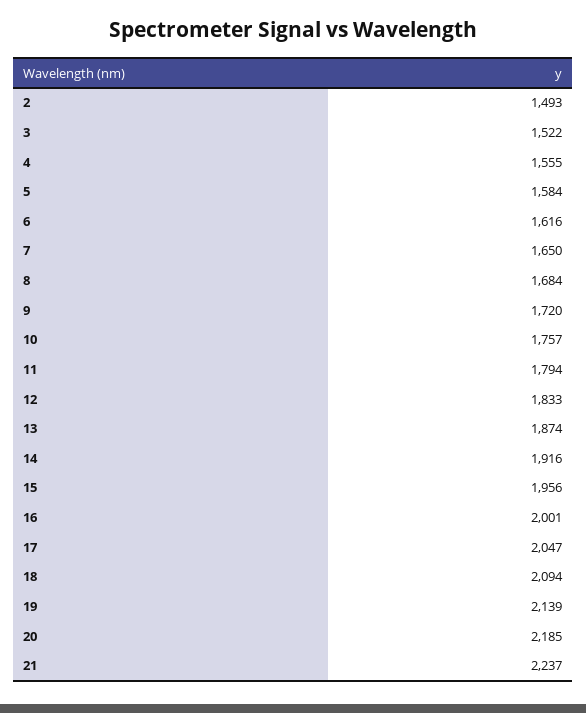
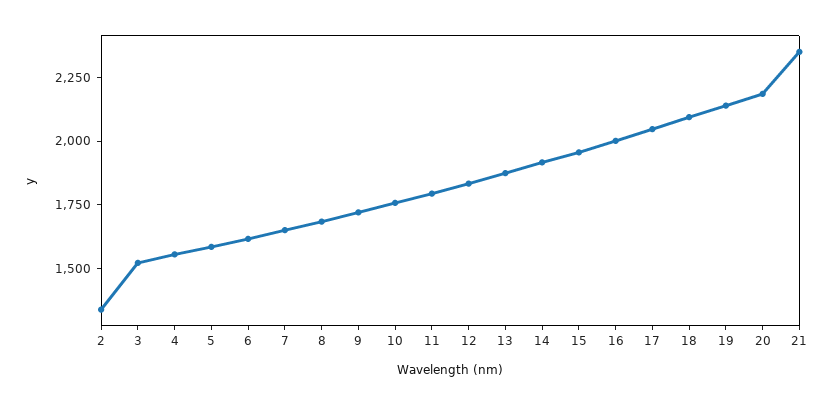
  {
-   "2": 1493,
+   "2": 1350,
    "3": 1522,
    "4": 1555,
    "5": 1584,
    "6": 1616,
    "7": 1650,
    "8": 1684,
    "9": 1720,
    "10": 1757,
    "11": 1794,
    "12": 1833,
    "13": 1874,
    "14": 1916,
    "15": 1956,
    "16": 2001,
    "17": 2047,
    "18": 2094,
    "19": 2139,
    "20": 2185,
-   "21": 2237
+   "21": 2350
  }

